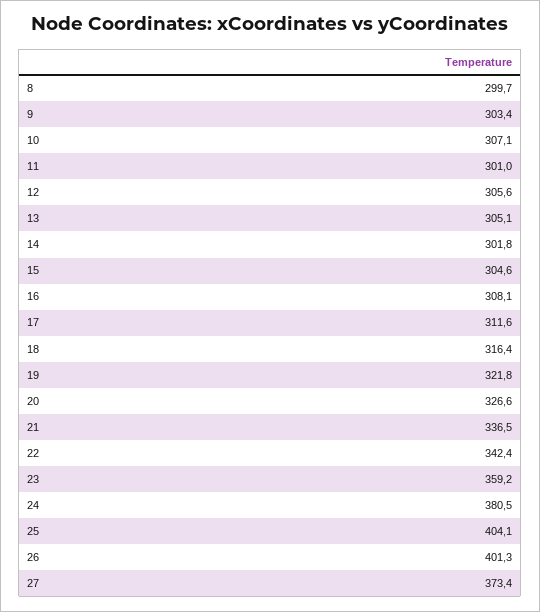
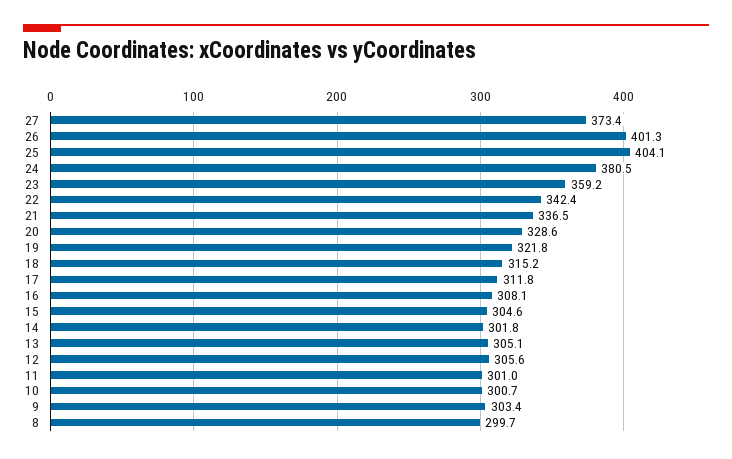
  {
    "8": 299.7,
    "9": 303.4,
-   "10": 307.1,
+   "10": 300.7,
    "11": 301,
    "12": 305.6,
    "13": 305.1,
    "14": 301.8,
    "15": 304.6,
    "16": 308.1,
-   "17": 311.6,
+   "17": 311.8,
-   "18": 316.4,
+   "18": 315.2,
    "19": 321.8,
-   "20": 326.6,
+   "20": 328.6,
    "21": 336.5,
    "22": 342.4,
    "23": 359.2,
    "24": 380.5,
    "25": 404.1,
    "26": 401.3,
    "27": 373.4
  }

